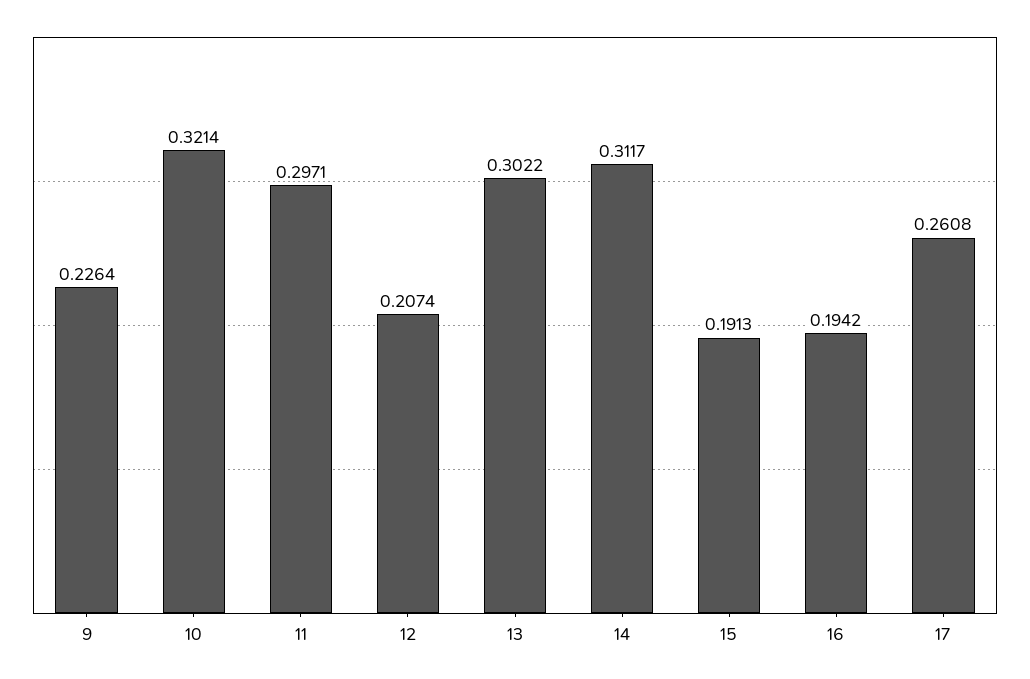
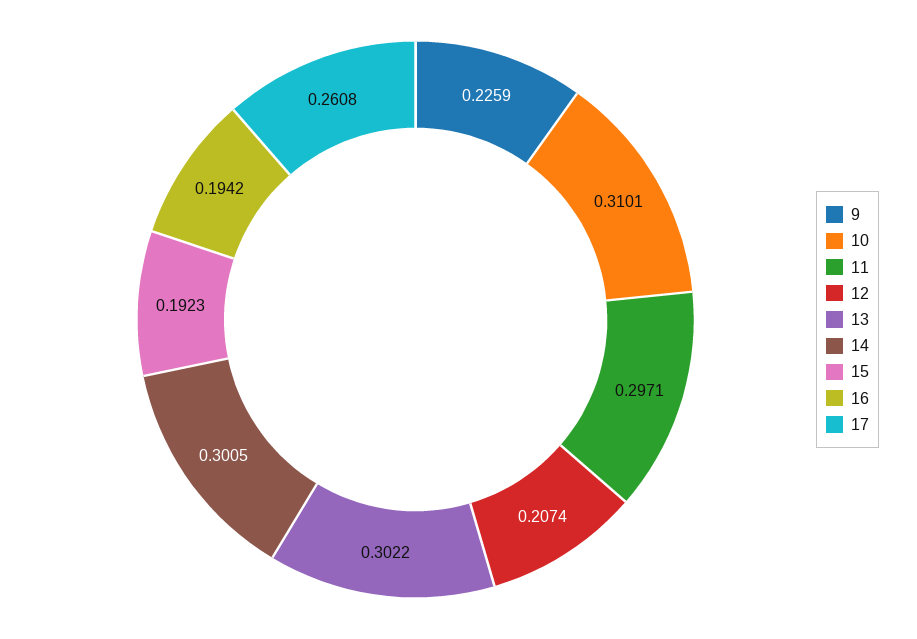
  {
-   "9": 0.2264,
+   "9": 0.2259,
-   "10": 0.3214,
+   "10": 0.3101,
    "11": 0.2971,
    "12": 0.2074,
    "13": 0.3022,
-   "14": 0.3117,
+   "14": 0.3005,
-   "15": 0.1913,
+   "15": 0.1923,
    "16": 0.1942,
    "17": 0.2608
  }

